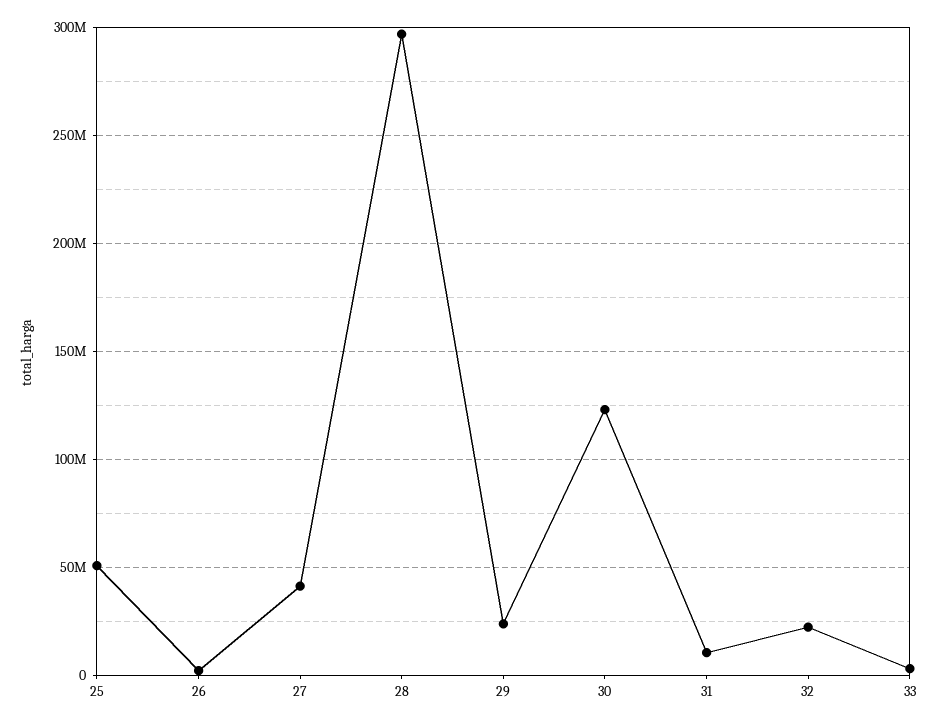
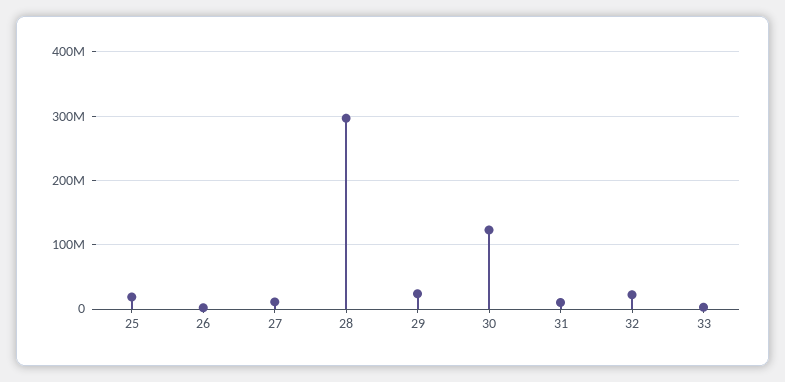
  {
-   "25": 50000000,
+   "25": 20000000,
    "26": 0,
-   "27": 40000000,
+   "27": 10000000,
    "28": 295000000,
    "29": 25000000,
    "30": 125000000,
    "31": 10000000,
    "32": 20000000,
    "33": 5000000
  }

